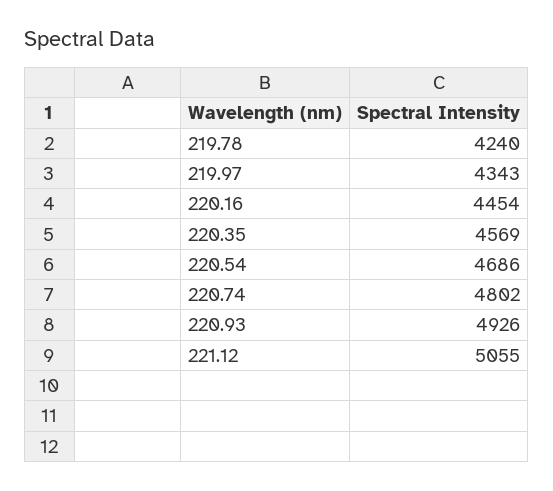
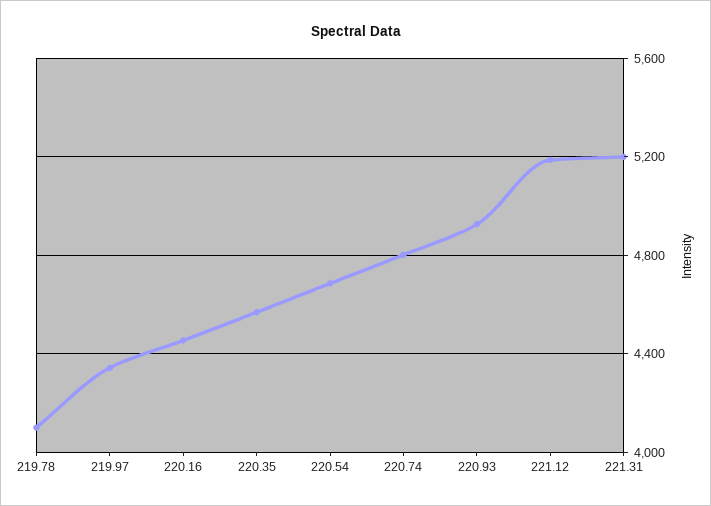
  {
-   "219.78": 4240,
+   "219.78": 4100,
    "219.97": 4343,
    "220.16": 4454,
    "220.35": 4569,
    "220.54": 4686,
    "220.74": 4802,
    "220.93": 4926,
-   "221.12": 5055
+   "221.12": 5200,
+   "221.31": 5200
  }

